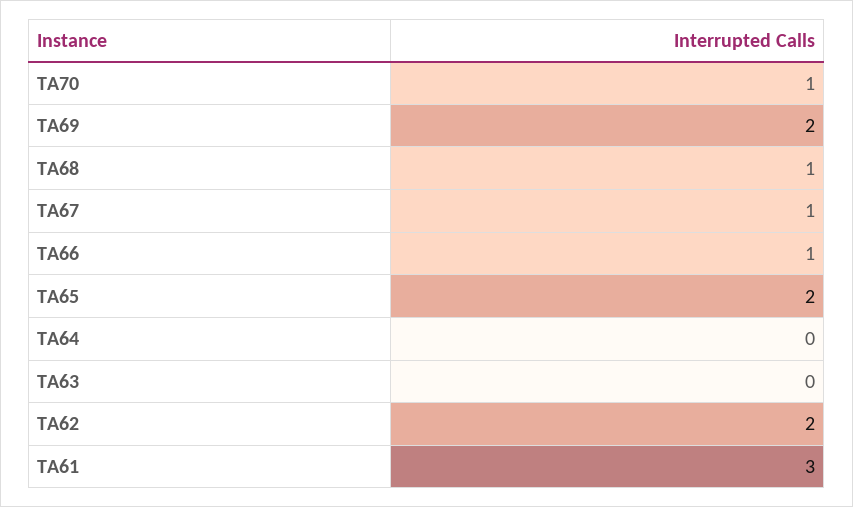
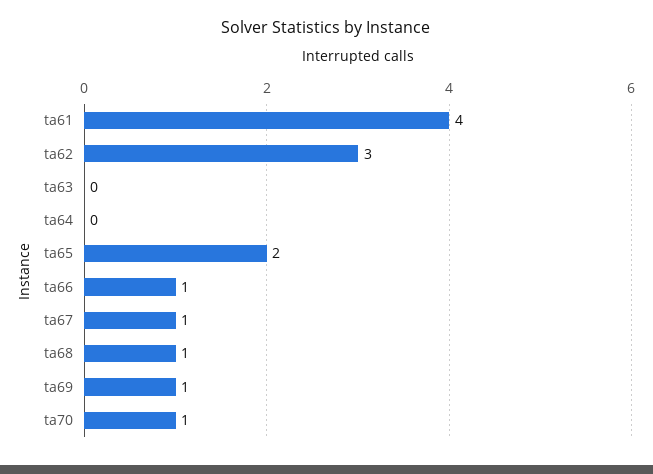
  {
    "TA70": 1,
-   "TA69": 2,
+   "TA69": 1,
    "TA68": 1,
    "TA67": 1,
    "TA66": 1,
    "TA65": 2,
    "TA64": 0,
    "TA63": 0,
-   "TA62": 2,
+   "TA62": 3,
-   "TA61": 3
+   "TA61": 4
  }

